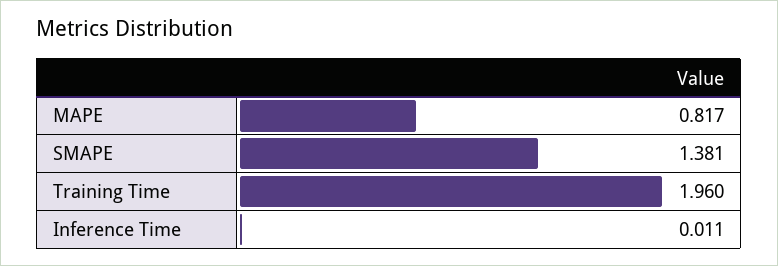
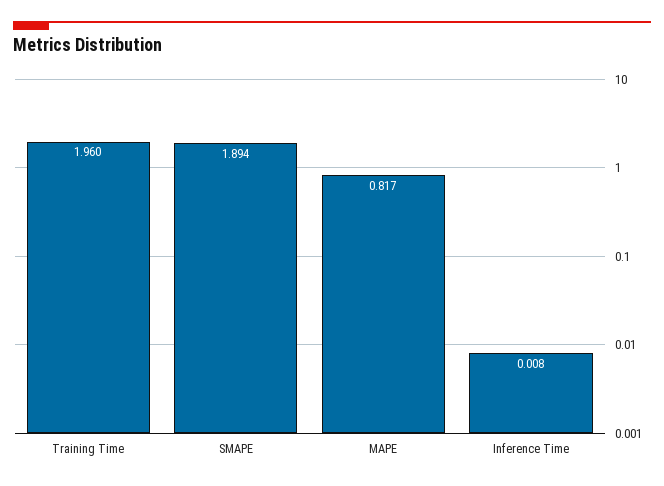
  {
    "MAPE": 0.817,
-   "SMAPE": 1.381,
+   "SMAPE": 1.894,
    "Training Time": 1.96,
-   "Inference Time": 0.011
+   "Inference Time": 0.008
  }

